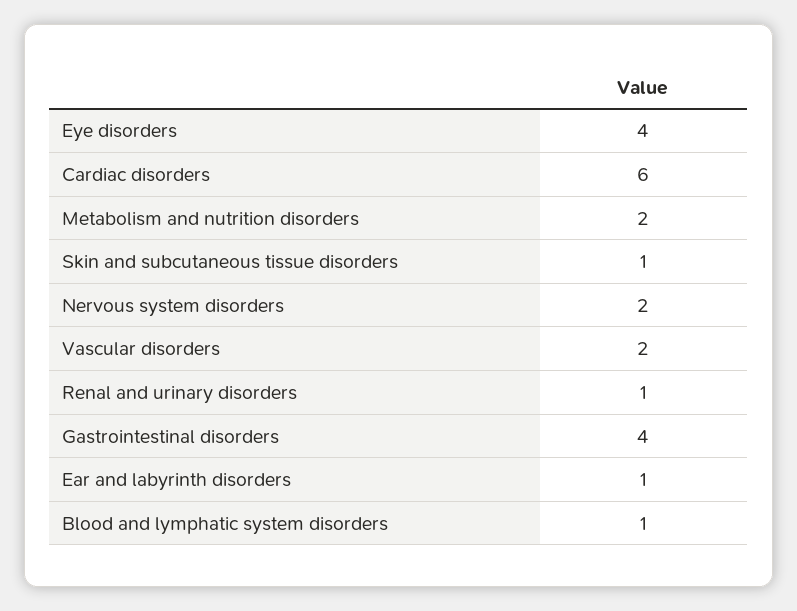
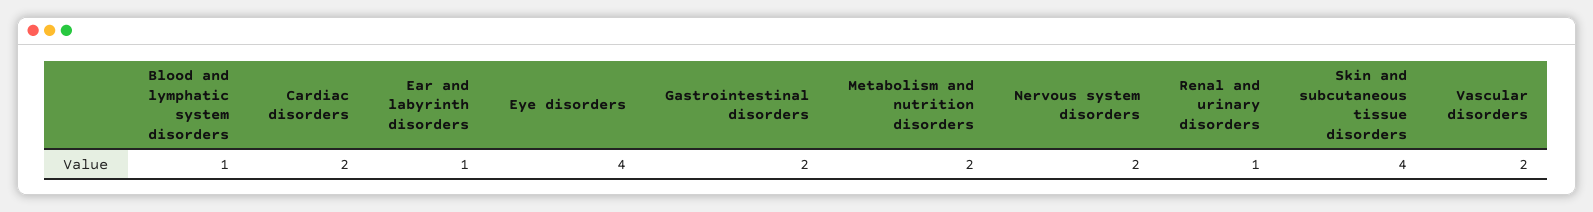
  {
    "Eye disorders": 4,
-   "Cardiac disorders": 6,
+   "Cardiac disorders": 2,
    "Metabolism and nutrition disorders": 2,
-   "Skin and subcutaneous tissue disorders": 1,
+   "Skin and subcutaneous tissue disorders": 4,
    "Nervous system disorders": 2,
    "Vascular disorders": 2,
    "Renal and urinary disorders": 1,
-   "Gastrointestinal disorders": 4,
+   "Gastrointestinal disorders": 2,
    "Ear and labyrinth disorders": 1,
    "Blood and lymphatic system disorders": 1
  }

